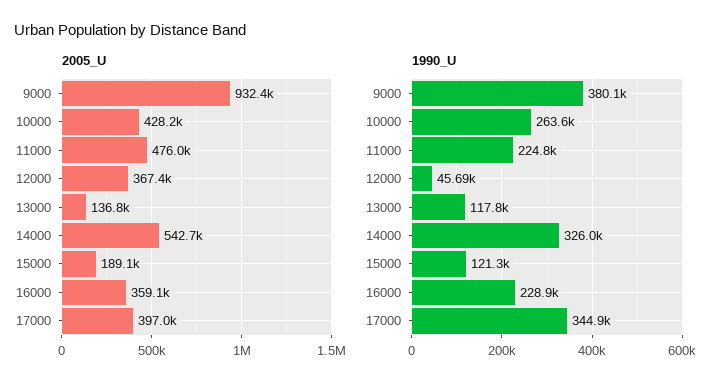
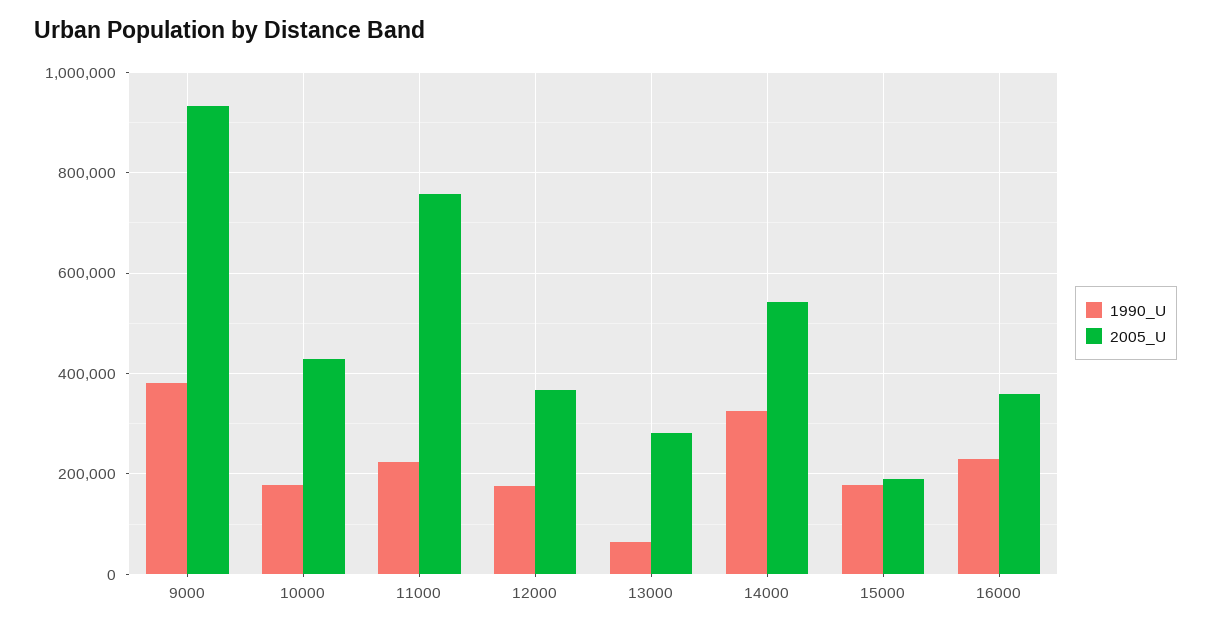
  {
    "2005_U": {
      "9000": 932400,
      "10000": 428200,
-     "11000": 476000,
+     "11000": 760000,
      "12000": 367400,
-     "13000": 136800,
+     "13000": 280000,
      "14000": 542700,
      "15000": 189100,
-     "16000": 359100,
+     "16000": 359100
-     "17000": 397000
    },
    "1990_U": {
      "9000": 380100,
-     "10000": 263600,
+     "10000": 180000,
      "11000": 224800,
-     "12000": 45690,
+     "12000": 180000,
-     "13000": 117800,
+     "13000": 60000,
      "14000": 326000,
-     "15000": 121300,
+     "15000": 180000,
-     "16000": 228900,
+     "16000": 228900
-     "17000": 344900
    }
  }

